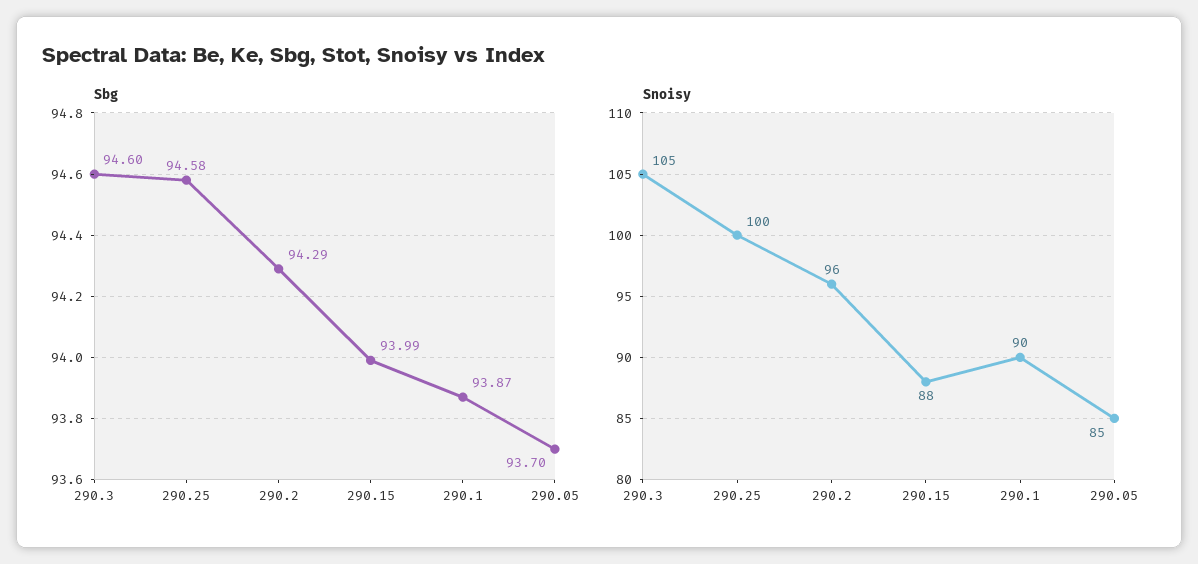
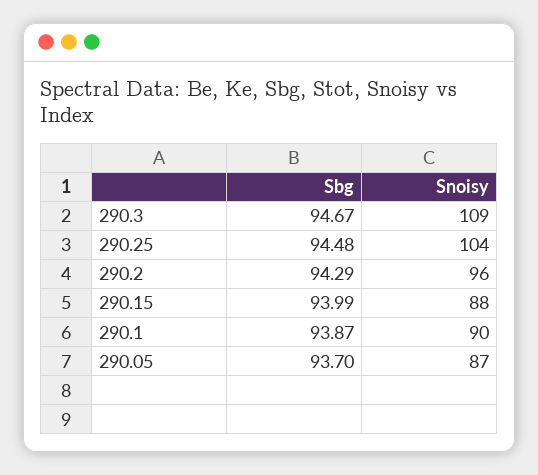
  {
    "Sbg": {
-     "290.3": 94.6,
+     "290.3": 94.67,
-     "290.25": 94.58,
+     "290.25": 94.48,
      "290.2": 94.29,
      "290.15": 93.99,
      "290.1": 93.87,
      "290.05": 93.7
    },
    "Snoisy": {
-     "290.3": 105,
+     "290.3": 109,
-     "290.25": 100,
+     "290.25": 104,
      "290.2": 96,
      "290.15": 88,
      "290.1": 90,
-     "290.05": 85
+     "290.05": 87
    }
  }

